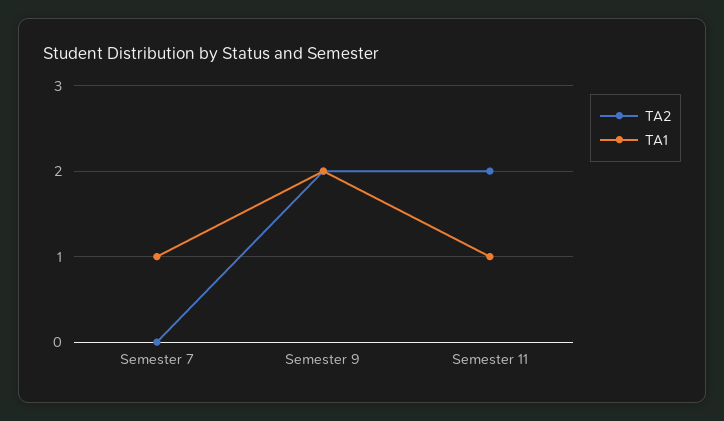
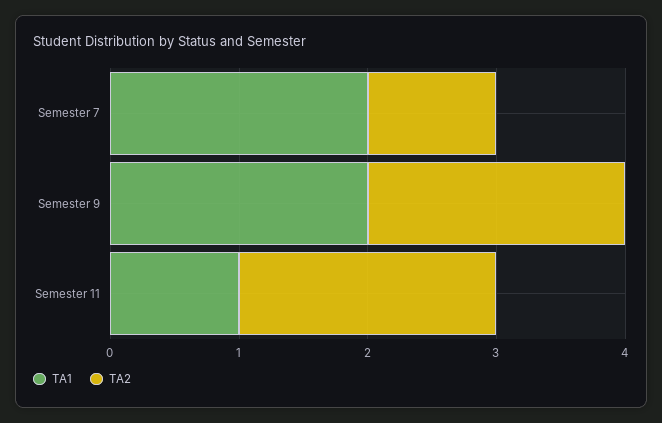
  {
    "TA2": {
-     "Semester 7": 0,
+     "Semester 7": 1,
      "Semester 9": 2,
      "Semester 11": 2
    },
    "TA1": {
-     "Semester 7": 1,
+     "Semester 7": 2,
      "Semester 9": 2,
      "Semester 11": 1
    }
  }

